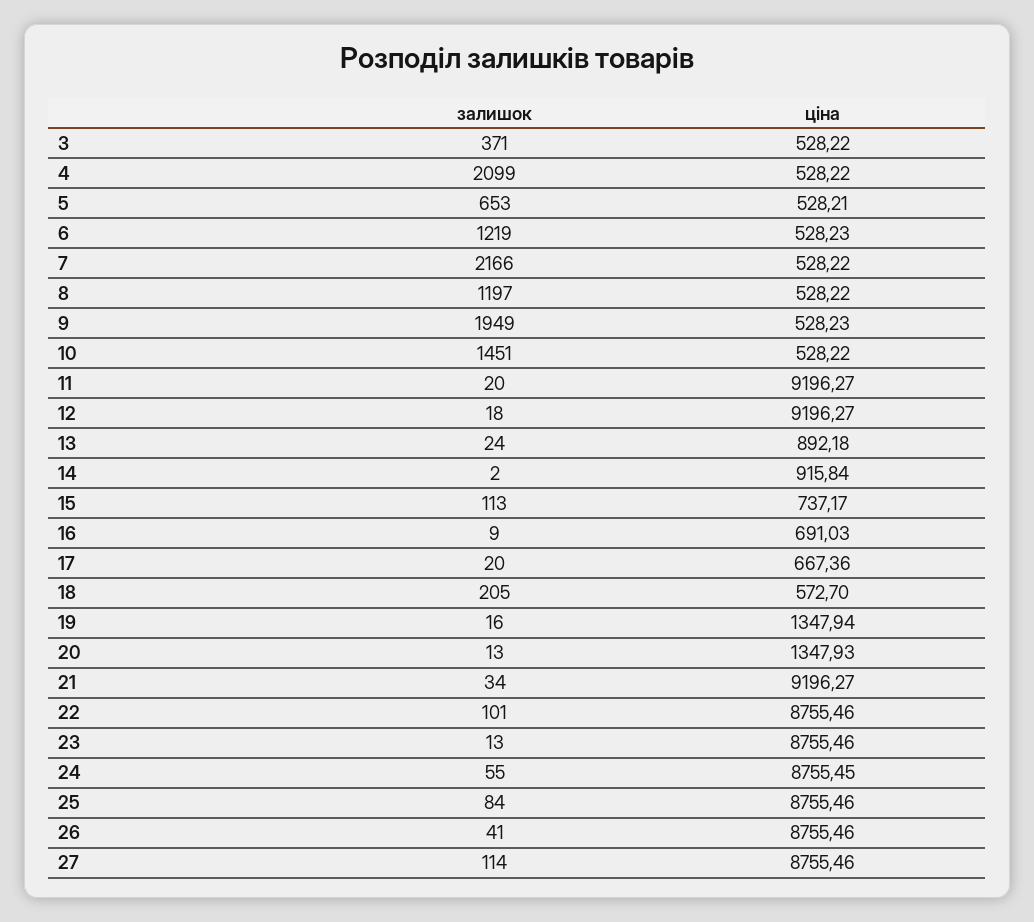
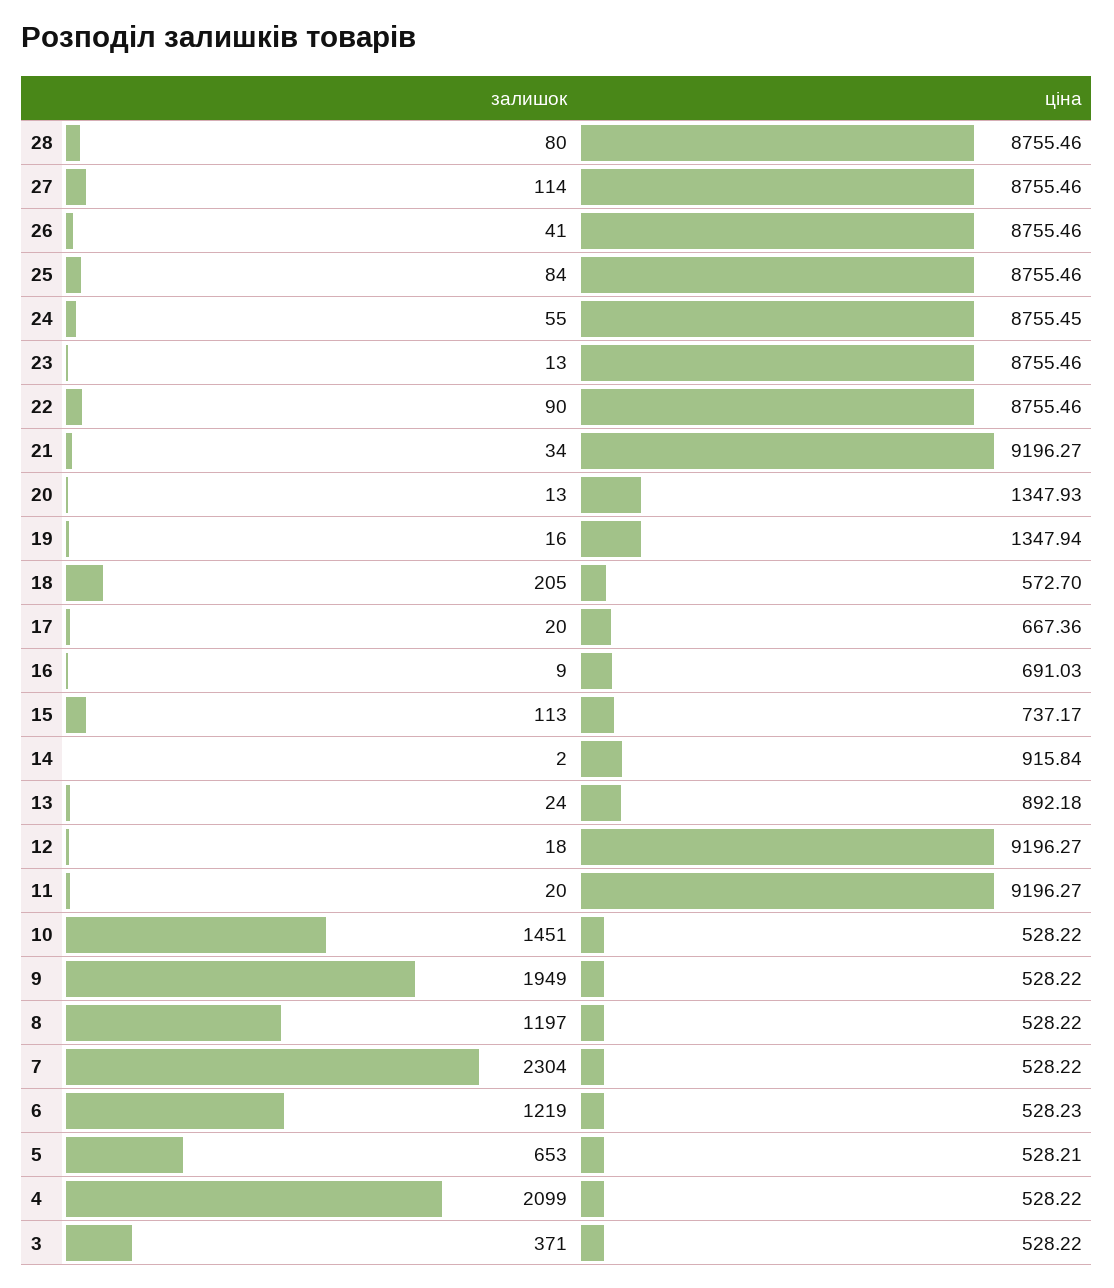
  {
    "залишок": {
      "3": 371,
      "4": 2099,
      "5": 653,
      "6": 1219,
-     "7": 2166,
+     "7": 2304,
      "8": 1197,
      "9": 1949,
      "10": 1451,
      "11": 20,
      "12": 18,
      "13": 24,
      "14": 2,
      "15": 113,
      "16": 9,
      "17": 20,
      "18": 205,
      "19": 16,
      "20": 13,
      "21": 34,
-     "22": 101,
+     "22": 90,
      "23": 13,
      "24": 55,
      "25": 84,
      "26": 41,
-     "27": 114
+     "27": 114,
+     "28": 80
    },
    "ціна": {
      "3": 528.22,
      "4": 528.22,
      "5": 528.21,
      "6": 528.23,
      "7": 528.22,
      "8": 528.22,
-     "9": 528.23,
+     "9": 528.22,
      "10": 528.22,
      "11": 9196.27,
      "12": 9196.27,
      "13": 892.18,
      "14": 915.84,
      "15": 737.17,
      "16": 691.03,
      "17": 667.36,
      "18": 572.7,
      "19": 1347.94,
      "20": 1347.93,
      "21": 9196.27,
      "22": 8755.46,
      "23": 8755.46,
      "24": 8755.45,
      "25": 8755.46,
      "26": 8755.46,
-     "27": 8755.46
+     "27": 8755.46,
+     "28": 8755.46
    }
  }

